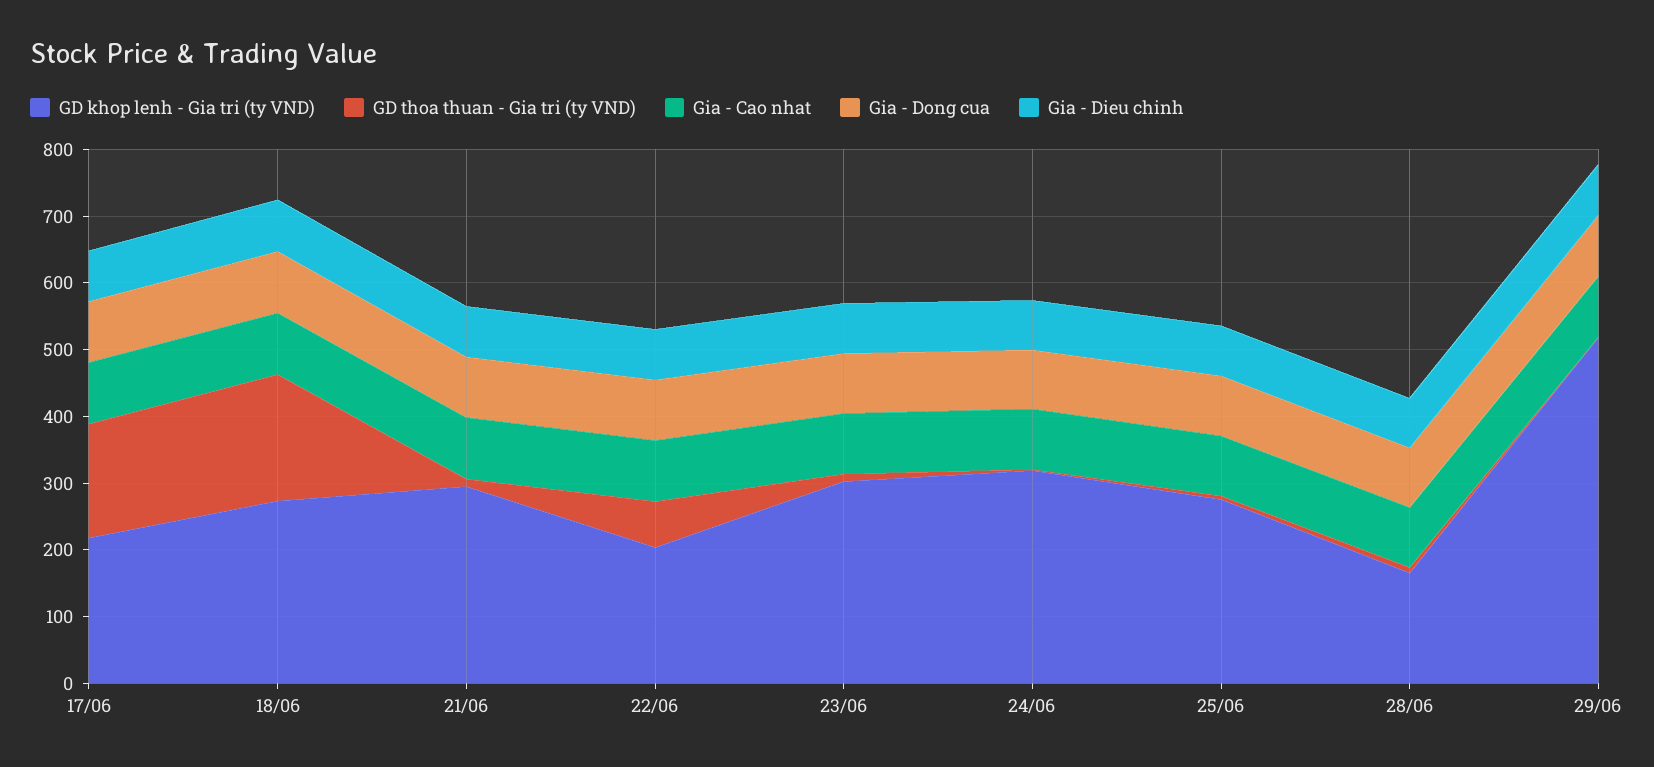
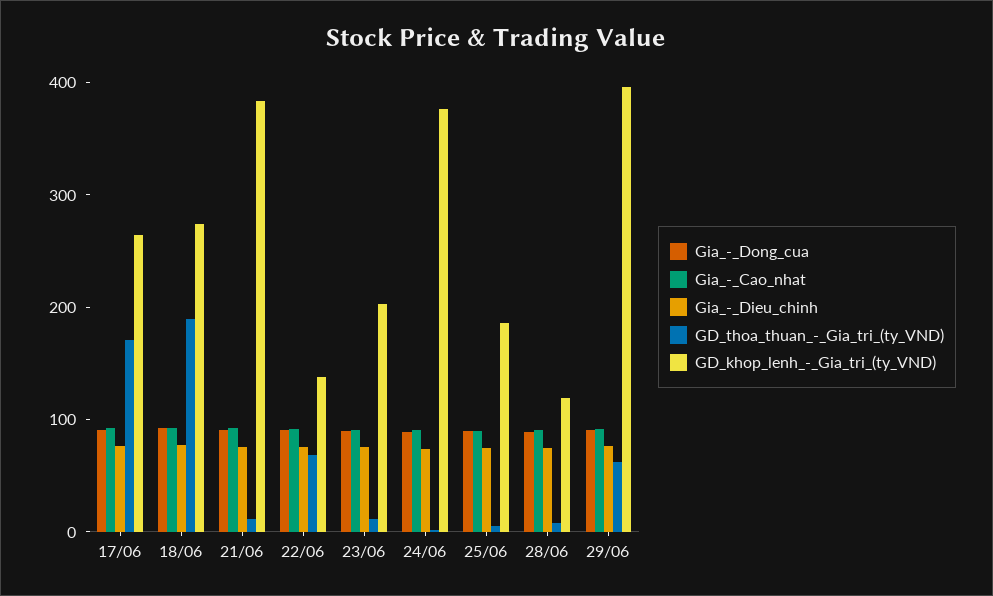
  {
    "GD khop lenh - Gia tri (ty VND)": {
-     "17/06": 220,
+     "17/06": 260,
      "18/06": 280,
-     "21/06": 300,
+     "21/06": 380,
-     "22/06": 200,
+     "22/06": 140,
-     "23/06": 300,
+     "23/06": 200,
-     "24/06": 320,
+     "24/06": 380,
-     "25/06": 280,
+     "25/06": 180,
-     "28/06": 160,
+     "28/06": 120,
-     "29/06": 520
+     "29/06": 400
    },
    "GD thoa thuan - Gia tri (ty VND)": {
      "17/06": 180,
      "18/06": 180,
      "21/06": 20,
      "22/06": 60,
      "23/06": 20,
      "24/06": 0,
      "25/06": 0,
      "28/06": 0,
-     "29/06": 0
+     "29/06": 60
    },
    "Gia - Cao nhat": {
      "17/06": 100,
      "18/06": 100,
      "21/06": 100,
      "22/06": 100,
      "23/06": 100,
      "24/06": 100,
      "25/06": 80,
      "28/06": 100,
      "29/06": 100
    },
    "Gia - Dong cua": {
      "17/06": 100,
      "18/06": 100,
      "21/06": 100,
      "22/06": 100,
      "23/06": 100,
      "24/06": 80,
      "25/06": 80,
      "28/06": 80,
      "29/06": 100
    },
    "Gia - Dieu chinh": {
      "17/06": 80,
      "18/06": 80,
      "21/06": 80,
      "22/06": 80,
      "23/06": 80,
      "24/06": 80,
      "25/06": 80,
      "28/06": 80,
      "29/06": 80
    }
  }

